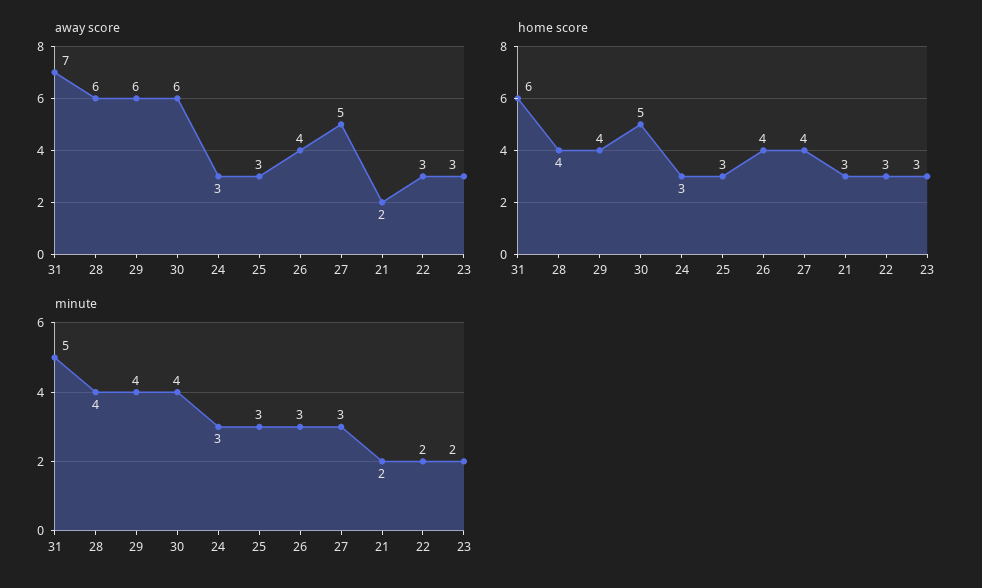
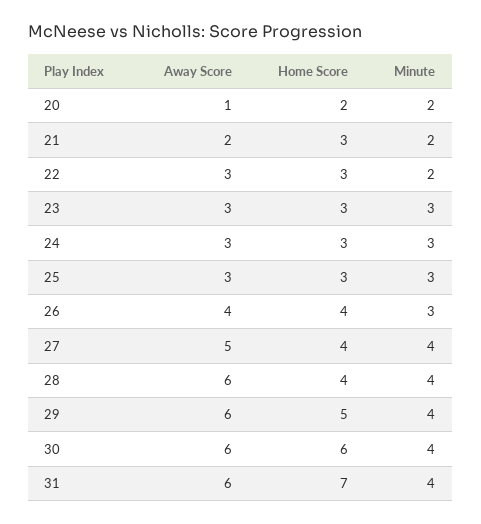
  {
    "away score": {
-     "31": 7,
+     "31": 6,
      "28": 6,
      "29": 6,
      "30": 6,
      "24": 3,
      "25": 3,
      "26": 4,
      "27": 5,
      "21": 2,
      "22": 3,
-     "23": 3
+     "23": 3,
+     "20": 1
    },
    "home score": {
-     "31": 6,
+     "31": 7,
      "28": 4,
-     "29": 4,
+     "29": 5,
-     "30": 5,
+     "30": 6,
      "24": 3,
      "25": 3,
      "26": 4,
      "27": 4,
      "21": 3,
      "22": 3,
-     "23": 3
+     "23": 3,
+     "20": 2
    },
    "minute": {
-     "31": 5,
+     "31": 4,
      "28": 4,
      "29": 4,
      "30": 4,
      "24": 3,
      "25": 3,
      "26": 3,
-     "27": 3,
+     "27": 4,
      "21": 2,
      "22": 2,
-     "23": 2
+     "23": 3,
+     "20": 2
    }
  }

